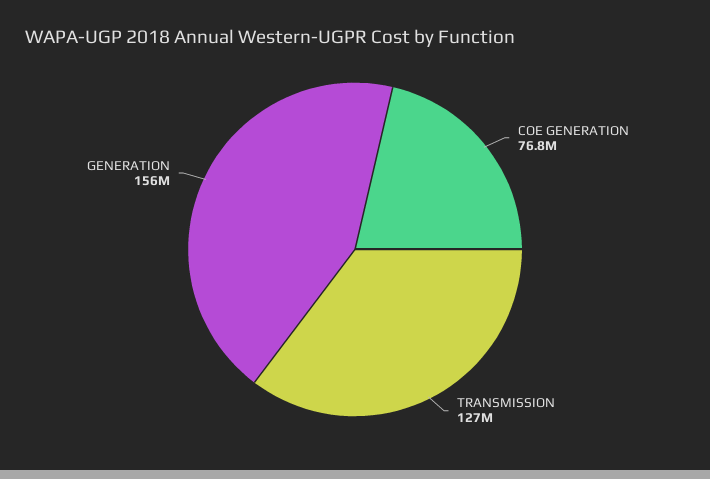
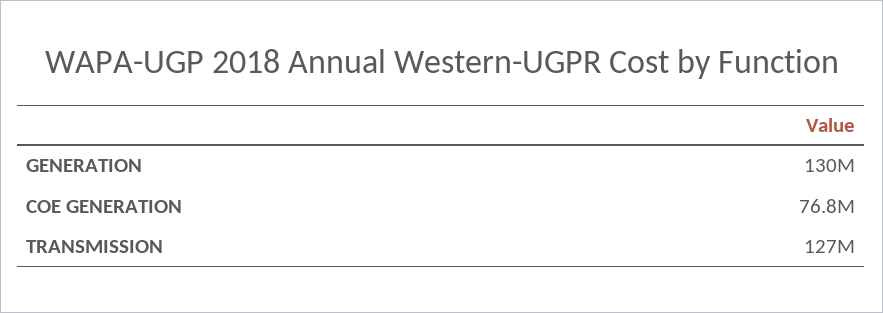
  {
    "COE GENERATION": 76800000,
    "TRANSMISSION": 127000000,
-   "GENERATION": 156000000
+   "GENERATION": 130000000
  }

